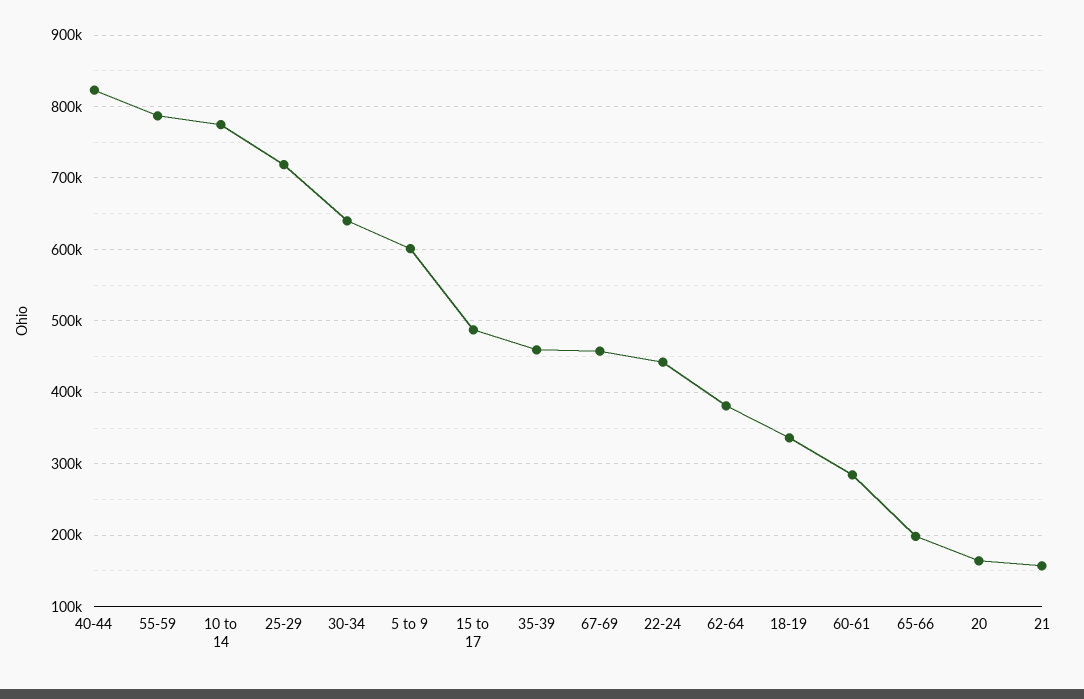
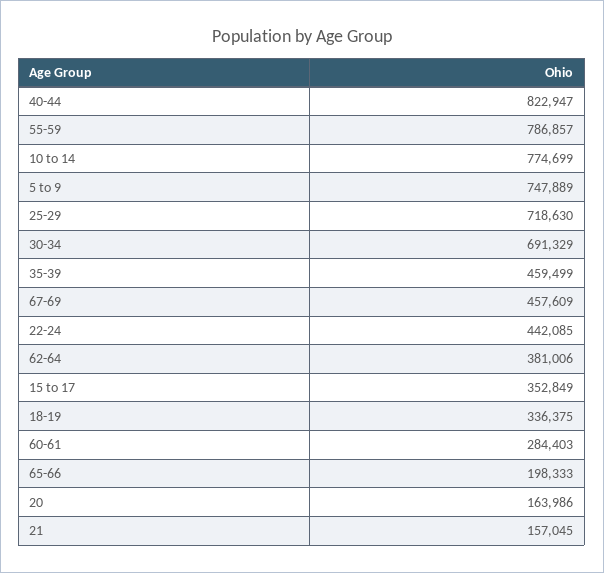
  {
    "40-44": 822947,
    "55-59": 786857,
    "10 to 14": 774699,
    "25-29": 718630,
-   "30-34": 640000,
+   "30-34": 691329,
-   "5 to 9": 600000,
+   "5 to 9": 747889,
-   "15 to 17": 490000,
+   "15 to 17": 352849,
    "35-39": 459499,
    "67-69": 457609,
    "22-24": 442085,
    "62-64": 381006,
    "18-19": 336375,
    "60-61": 284403,
    "65-66": 198333,
    "20": 163986,
    "21": 157045
  }

